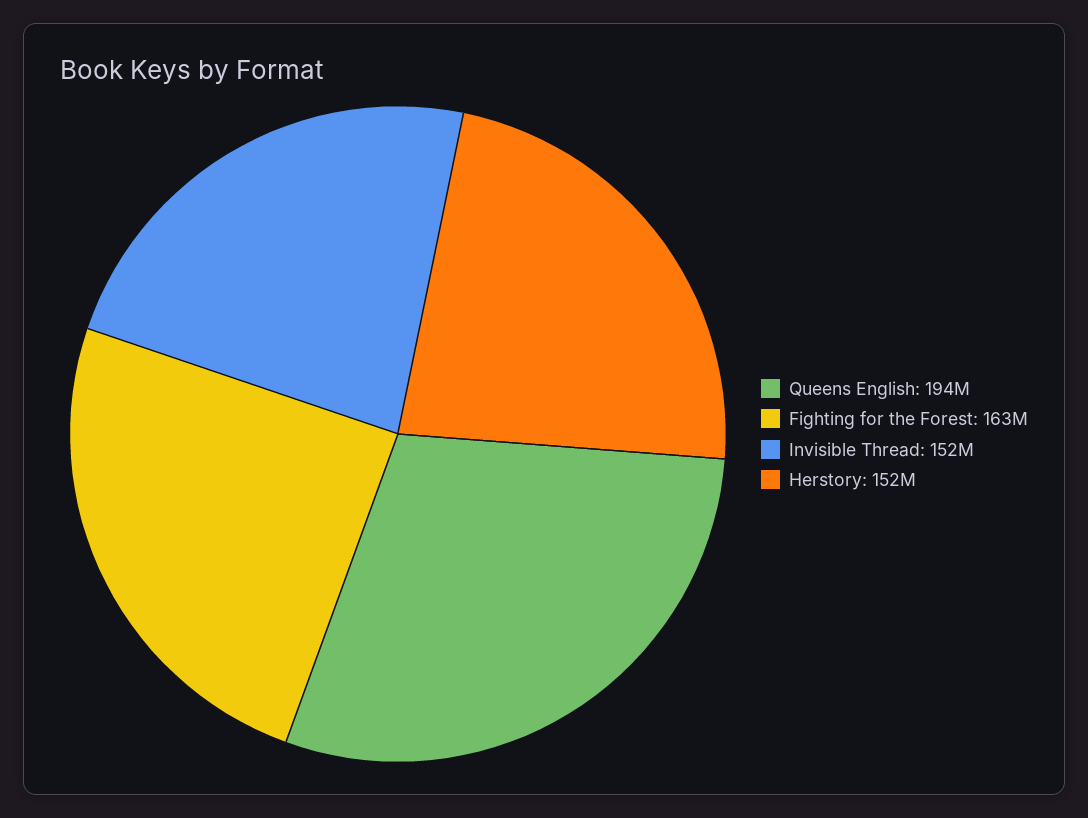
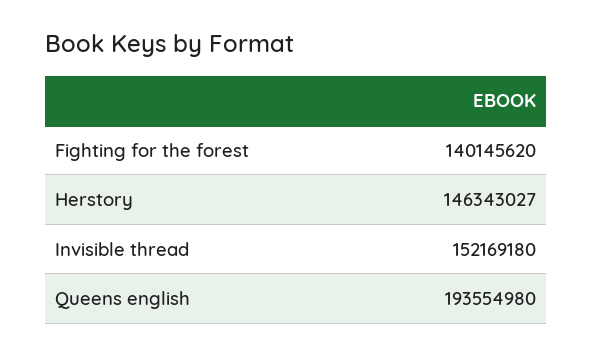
  {
    "Queens English": 193554980,
-   "Fighting for the Forest": 163000000,
+   "Fighting for the Forest": 140145620,
    "Invisible Thread": 152169180,
-   "Herstory": 152000000
+   "Herstory": 146343027
  }

